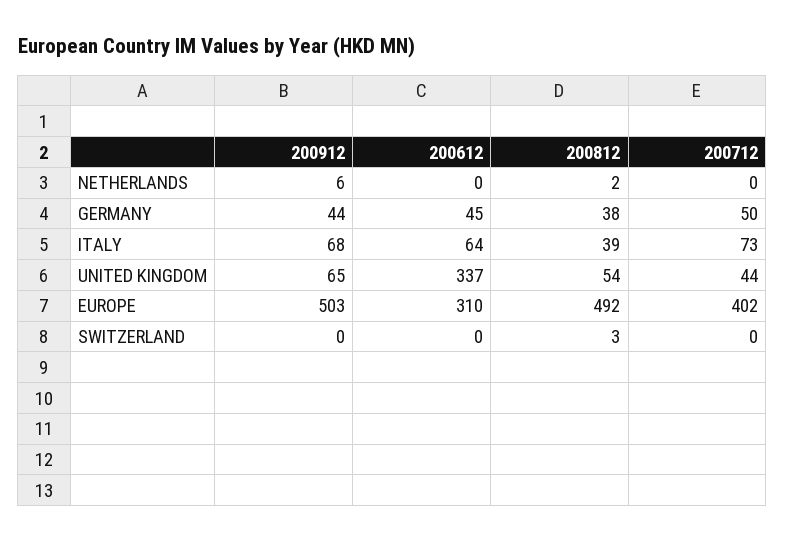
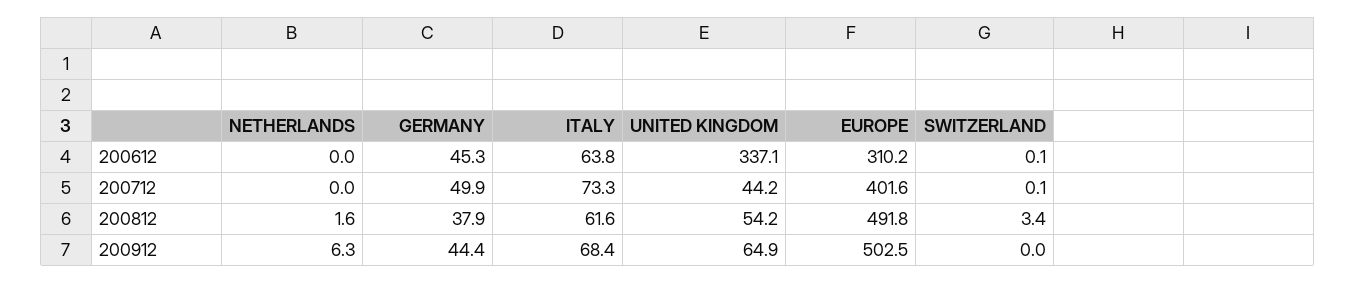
  {
    "200912": {
      "NETHERLANDS": 6.3,
      "GERMANY": 44.4,
      "ITALY": 68.4,
      "UNITED KINGDOM": 64.9,
      "EUROPE": 502.5,
      "SWITZERLAND": 0
    },
    "200612": {
      "NETHERLANDS": 0,
      "GERMANY": 45.3,
      "ITALY": 63.8,
      "UNITED KINGDOM": 337.1,
      "EUROPE": 310.2,
      "SWITZERLAND": 0.1
    },
    "200812": {
      "NETHERLANDS": 1.6,
      "GERMANY": 37.9,
-     "ITALY": 39,
+     "ITALY": 61.6,
      "UNITED KINGDOM": 54.2,
      "EUROPE": 491.8,
      "SWITZERLAND": 3.4
    },
    "200712": {
      "NETHERLANDS": 0,
      "GERMANY": 49.9,
      "ITALY": 73.3,
      "UNITED KINGDOM": 44.2,
      "EUROPE": 401.6,
      "SWITZERLAND": 0.1
    }
  }

